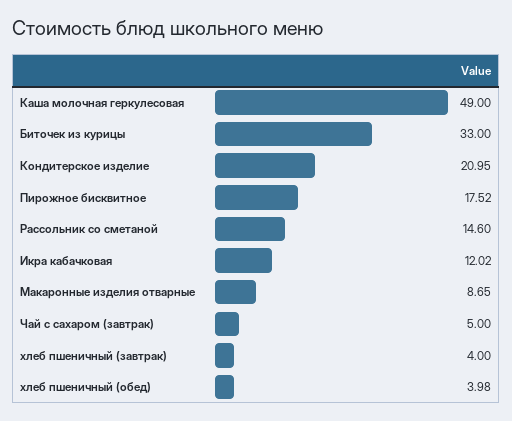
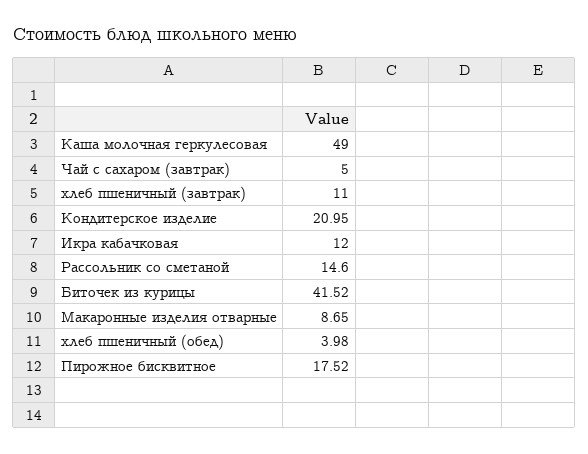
  {
    "Каша молочная геркулесовая": 49,
-   "Биточек из курицы": 33,
+   "Биточек из курицы": 41.52,
    "Кондитерское изделие": 20.95,
    "Пирожное бисквитное": 17.52,
    "Рассольник со сметаной": 14.6,
-   "Икра кабачковая": 12.02,
+   "Икра кабачковая": 12,
    "Макаронные изделия отварные": 8.65,
    "Чай с сахаром (завтрак)": 5,
-   "хлеб пшеничный (завтрак)": 4,
+   "хлеб пшеничный (завтрак)": 11,
    "хлеб пшеничный (обед)": 3.98
  }

